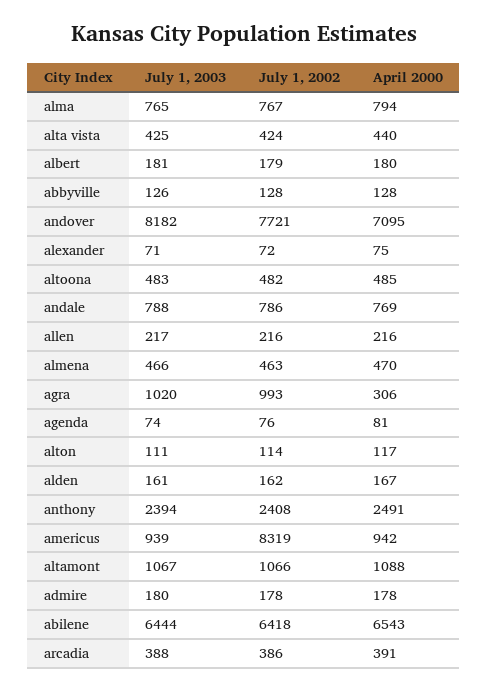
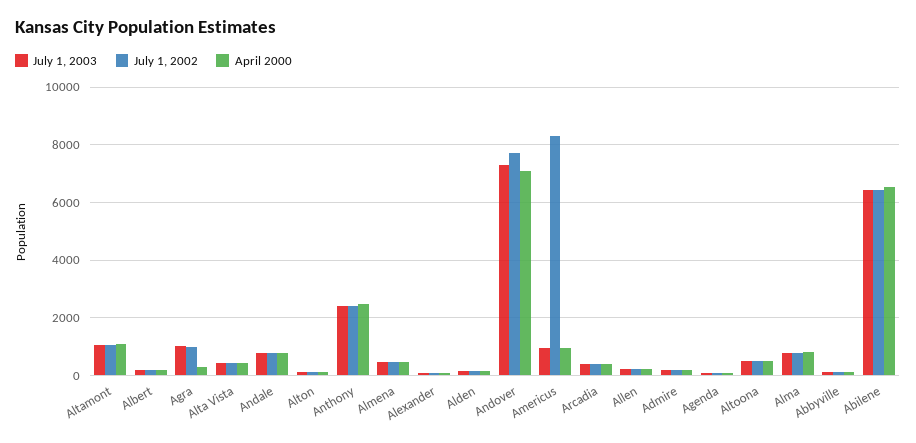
  {
    "July 1, 2003": {
      "alma": 765,
      "alta vista": 425,
      "albert": 181,
      "abbyville": 126,
-     "andover": 8182,
+     "andover": 7250,
      "alexander": 71,
      "altoona": 483,
      "andale": 788,
      "allen": 217,
      "almena": 466,
      "agra": 1020,
      "agenda": 74,
      "alton": 111,
      "alden": 161,
      "anthony": 2394,
      "americus": 939,
      "altamont": 1067,
      "admire": 180,
      "abilene": 6444,
      "arcadia": 388
    },
    "July 1, 2002": {
      "alma": 767,
      "alta vista": 424,
      "albert": 179,
      "abbyville": 128,
      "andover": 7721,
      "alexander": 72,
      "altoona": 482,
      "andale": 786,
      "allen": 216,
      "almena": 463,
      "agra": 993,
      "agenda": 76,
      "alton": 114,
      "alden": 162,
      "anthony": 2408,
      "americus": 8319,
      "altamont": 1066,
      "admire": 178,
      "abilene": 6418,
      "arcadia": 386
    },
    "April 2000": {
      "alma": 794,
      "alta vista": 440,
      "albert": 180,
      "abbyville": 128,
      "andover": 7095,
      "alexander": 75,
      "altoona": 485,
      "andale": 769,
      "allen": 216,
      "almena": 470,
      "agra": 306,
      "agenda": 81,
      "alton": 117,
      "alden": 167,
      "anthony": 2491,
      "americus": 942,
      "altamont": 1088,
      "admire": 178,
      "abilene": 6543,
      "arcadia": 391
    }
  }

